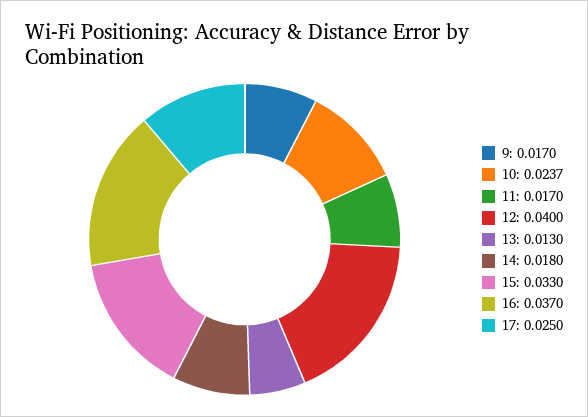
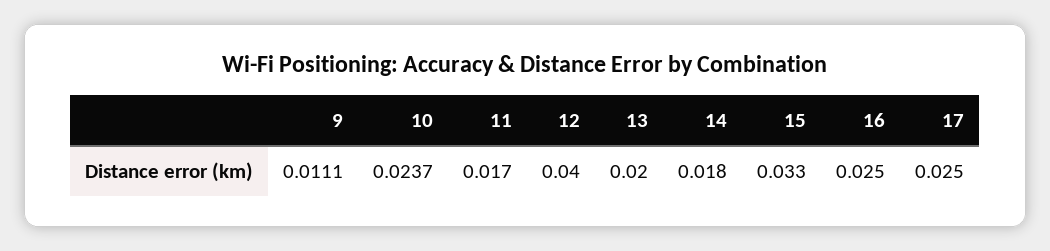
  {
-   "9": 0.017,
+   "9": 0.0111,
    "10": 0.0237,
    "11": 0.017,
    "12": 0.04,
-   "13": 0.013,
+   "13": 0.02,
    "14": 0.018,
    "15": 0.033,
-   "16": 0.037,
+   "16": 0.025,
    "17": 0.025
  }

